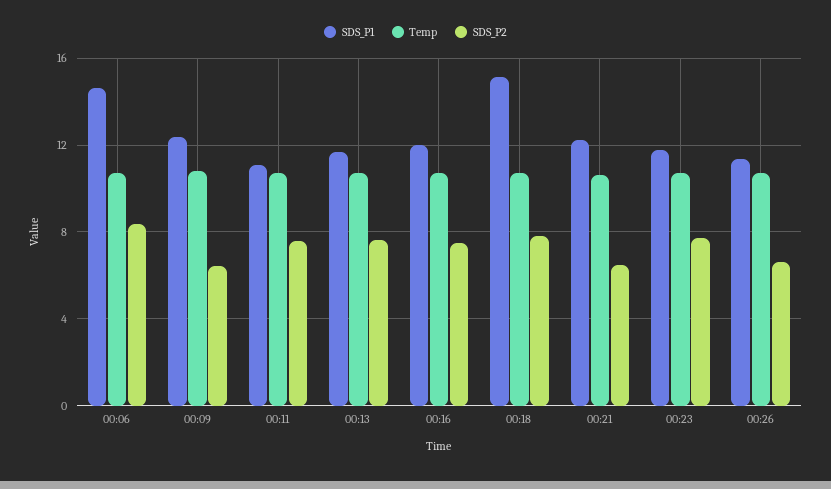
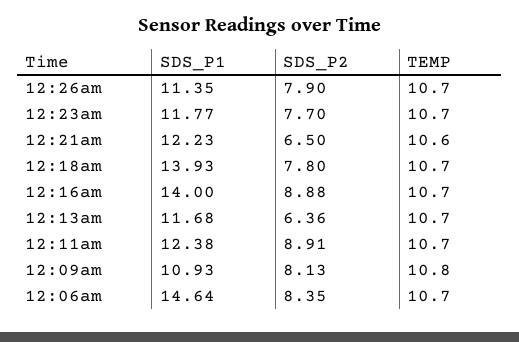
  {
    "SDS_P1": {
      "00:06": 14.64,
-     "00:09": 12.5,
+     "00:09": 10.93,
-     "00:11": 11,
+     "00:11": 12.38,
      "00:13": 11.68,
-     "00:16": 12,
+     "00:16": 14,
-     "00:18": 15,
+     "00:18": 13.93,
      "00:21": 12.23,
      "00:23": 11.77,
      "00:26": 11.35
    },
    "Temp": {
      "00:06": 10.7,
      "00:09": 10.8,
      "00:11": 10.7,
      "00:13": 10.7,
      "00:16": 10.7,
      "00:18": 10.7,
      "00:21": 10.6,
      "00:23": 10.7,
      "00:26": 10.7
    },
    "SDS_P2": {
      "00:06": 8.35,
-     "00:09": 6.5,
+     "00:09": 8.13,
-     "00:11": 7.5,
+     "00:11": 8.91,
-     "00:13": 7.5,
+     "00:13": 6.36,
-     "00:16": 7.5,
+     "00:16": 8.88,
      "00:18": 7.8,
      "00:21": 6.5,
      "00:23": 7.7,
-     "00:26": 6.5
+     "00:26": 7.9
    }
  }

